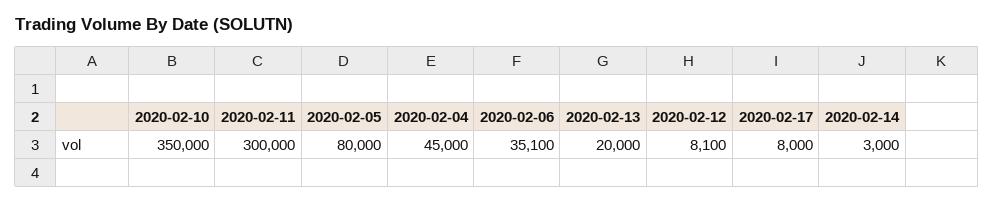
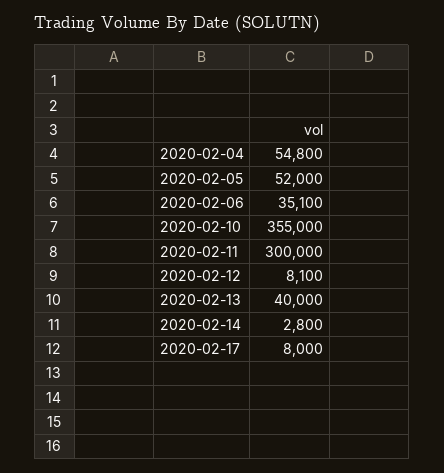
  {
-   "2020-02-10": 350000,
+   "2020-02-10": 355000,
    "2020-02-11": 300000,
-   "2020-02-05": 80000,
+   "2020-02-05": 52000,
-   "2020-02-04": 45000,
+   "2020-02-04": 54800,
    "2020-02-06": 35100,
-   "2020-02-13": 20000,
+   "2020-02-13": 40000,
    "2020-02-12": 8100,
    "2020-02-17": 8000,
-   "2020-02-14": 3000
+   "2020-02-14": 2800
  }

